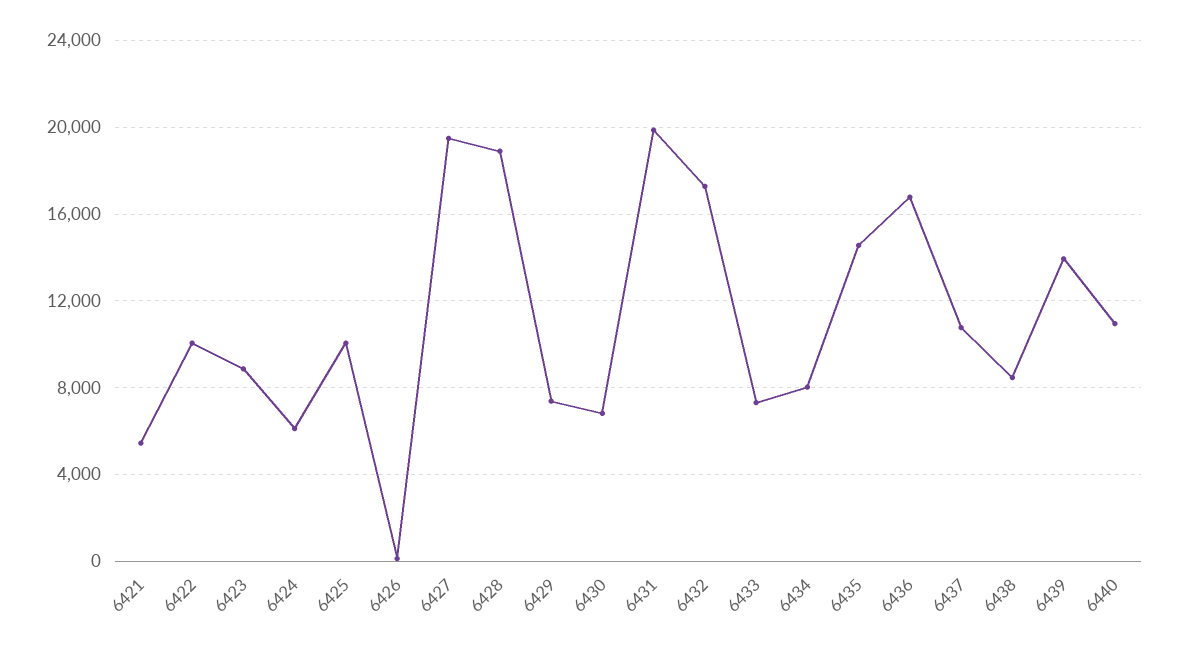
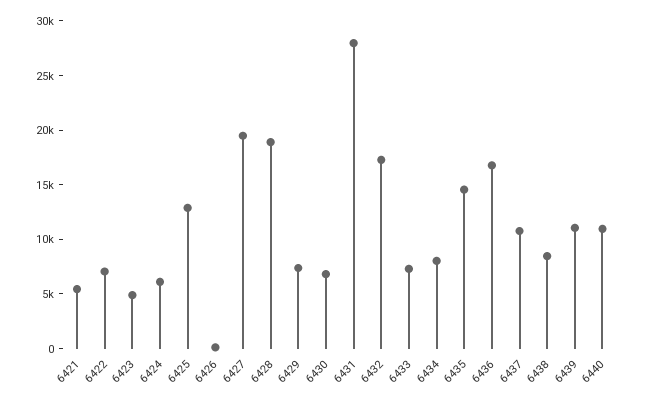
  {
    "6421": 5500,
-   "6422": 10000,
+   "6422": 7000,
-   "6423": 9000,
+   "6423": 5000,
    "6424": 6000,
-   "6425": 10000,
+   "6425": 13000,
    "6426": 0,
    "6427": 19500,
    "6428": 19000,
    "6429": 7500,
    "6430": 7000,
-   "6431": 20000,
+   "6431": 28000,
    "6432": 17500,
    "6433": 7500,
    "6434": 8000,
    "6435": 14500,
    "6436": 17000,
    "6437": 11000,
    "6438": 8500,
-   "6439": 14000,
+   "6439": 11000,
    "6440": 11000
  }

